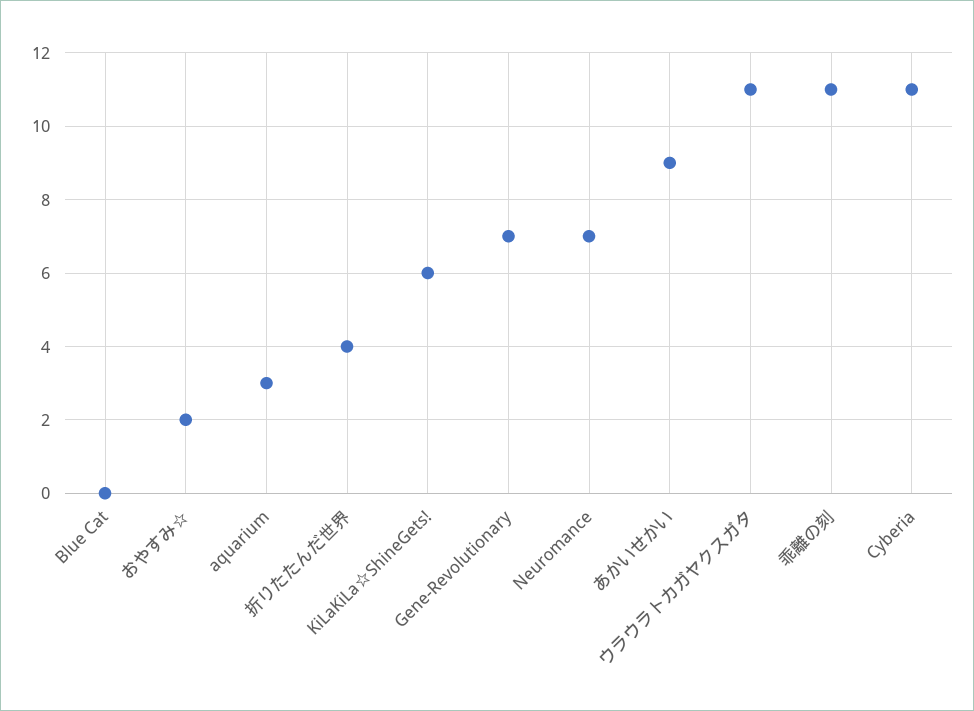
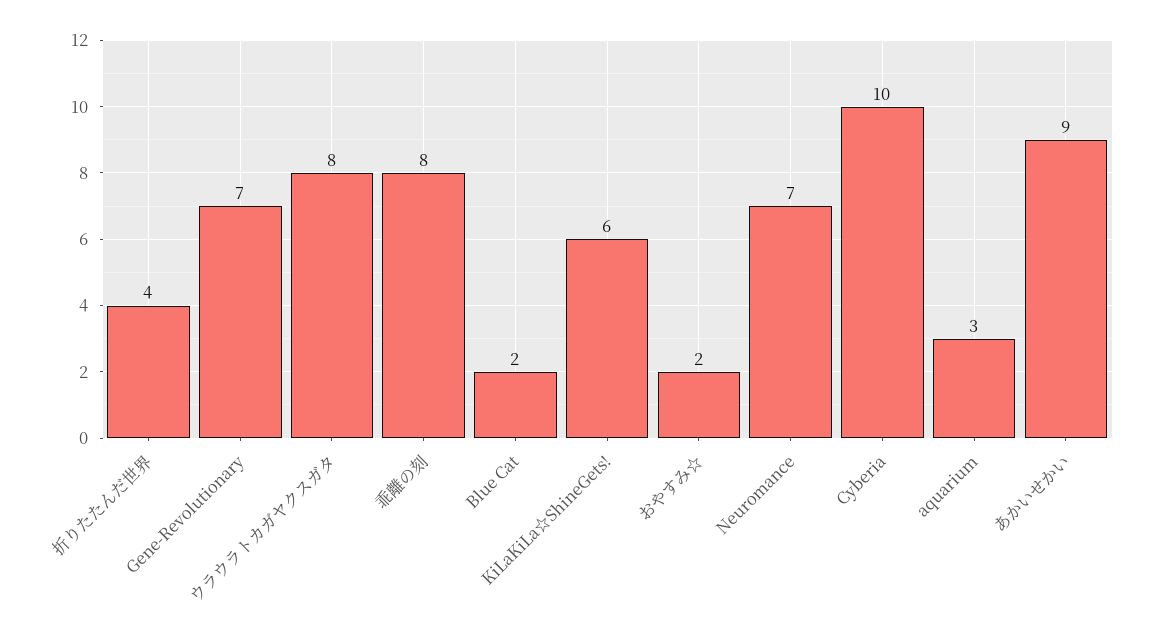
  {
-   "Blue Cat": 0,
+   "Blue Cat": 2,
    "おやすみ☆": 2,
    "aquarium": 3,
    "折りたたんだ世界": 4,
    "KiLaKiLa☆ShineGets!": 6,
    "Gene-Revolutionary": 7,
    "Neuromance": 7,
    "あかいせかい": 9,
-   "ウラウラトカガヤクスガタ": 11,
+   "ウラウラトカガヤクスガタ": 8,
-   "乖離の刻": 11,
+   "乖離の刻": 8,
-   "Cyberia": 11
+   "Cyberia": 10
  }

